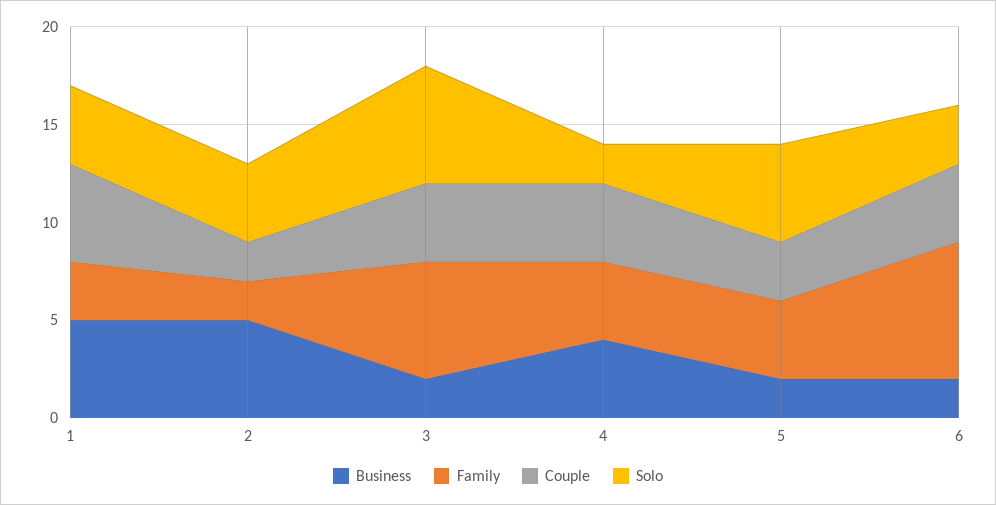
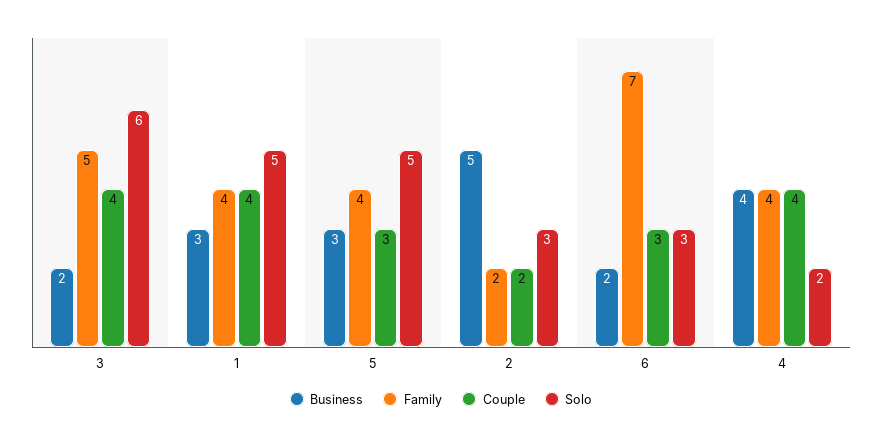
  {
    "Business": {
-     "1": 5,
+     "1": 3,
      "2": 5,
      "3": 2,
      "4": 4,
-     "5": 2,
+     "5": 3,
      "6": 2
    },
    "Family": {
-     "1": 3,
+     "1": 4,
      "2": 2,
-     "3": 6,
+     "3": 5,
      "4": 4,
      "5": 4,
      "6": 7
    },
    "Couple": {
-     "1": 5,
+     "1": 4,
      "2": 2,
      "3": 4,
      "4": 4,
      "5": 3,
-     "6": 4
+     "6": 3
    },
    "Solo": {
-     "1": 4,
+     "1": 5,
-     "2": 4,
+     "2": 3,
      "3": 6,
      "4": 2,
      "5": 5,
      "6": 3
    }
  }

